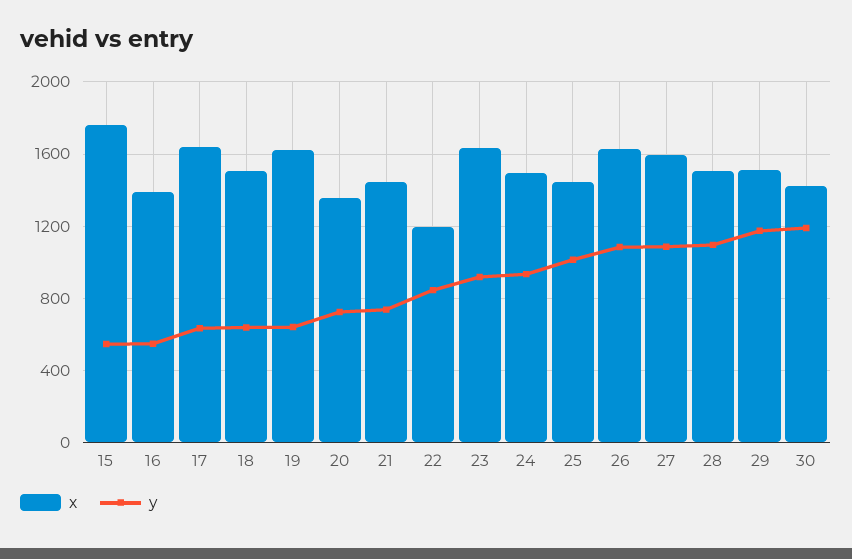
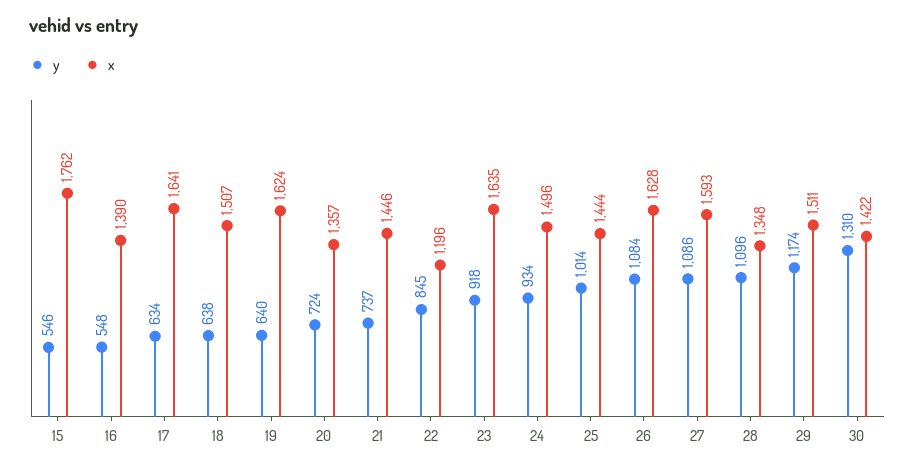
  {
    "x": {
      "15": 1762,
      "16": 1390,
      "17": 1641,
      "18": 1507,
      "19": 1624,
      "20": 1357,
      "21": 1446,
      "22": 1196,
      "23": 1635,
      "24": 1496,
      "25": 1444,
      "26": 1628,
      "27": 1593,
-     "28": 1500,
+     "28": 1348,
      "29": 1511,
      "30": 1422
    },
    "y": {
      "15": 546,
      "16": 548,
      "17": 634,
      "18": 638,
      "19": 640,
      "20": 724,
      "21": 737,
      "22": 845,
      "23": 918,
      "24": 934,
      "25": 1014,
      "26": 1084,
      "27": 1086,
      "28": 1096,
      "29": 1174,
-     "30": 1200
+     "30": 1310
    }
  }

